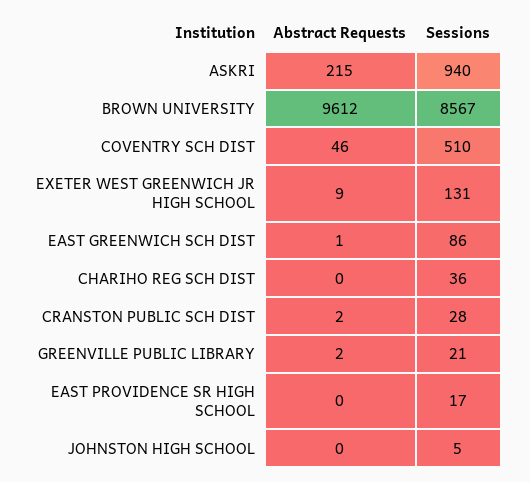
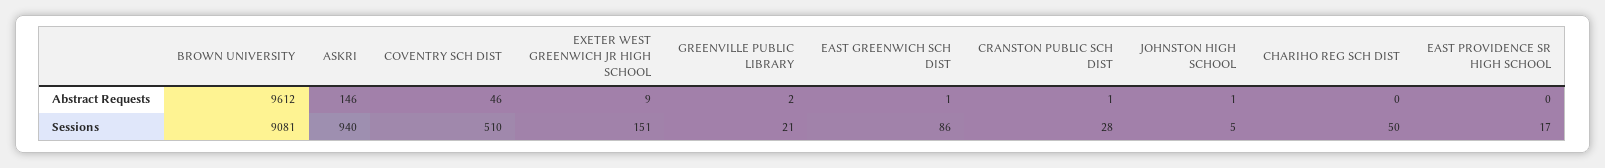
  {
    "Abstract Requests": {
-     "ASKRI": 215,
+     "ASKRI": 146,
      "BROWN UNIVERSITY": 9612,
      "COVENTRY SCH DIST": 46,
      "EXETER WEST GREENWICH JR HIGH SCHOOL": 9,
      "EAST GREENWICH SCH DIST": 1,
      "CHARIHO REG SCH DIST": 0,
-     "CRANSTON PUBLIC SCH DIST": 2,
+     "CRANSTON PUBLIC SCH DIST": 1,
      "GREENVILLE PUBLIC LIBRARY": 2,
      "EAST PROVIDENCE SR HIGH SCHOOL": 0,
-     "JOHNSTON HIGH SCHOOL": 0
+     "JOHNSTON HIGH SCHOOL": 1
    },
    "Sessions": {
      "ASKRI": 940,
-     "BROWN UNIVERSITY": 8567,
+     "BROWN UNIVERSITY": 9081,
      "COVENTRY SCH DIST": 510,
-     "EXETER WEST GREENWICH JR HIGH SCHOOL": 131,
+     "EXETER WEST GREENWICH JR HIGH SCHOOL": 151,
      "EAST GREENWICH SCH DIST": 86,
-     "CHARIHO REG SCH DIST": 36,
+     "CHARIHO REG SCH DIST": 50,
      "CRANSTON PUBLIC SCH DIST": 28,
      "GREENVILLE PUBLIC LIBRARY": 21,
      "EAST PROVIDENCE SR HIGH SCHOOL": 17,
      "JOHNSTON HIGH SCHOOL": 5
    }
  }

